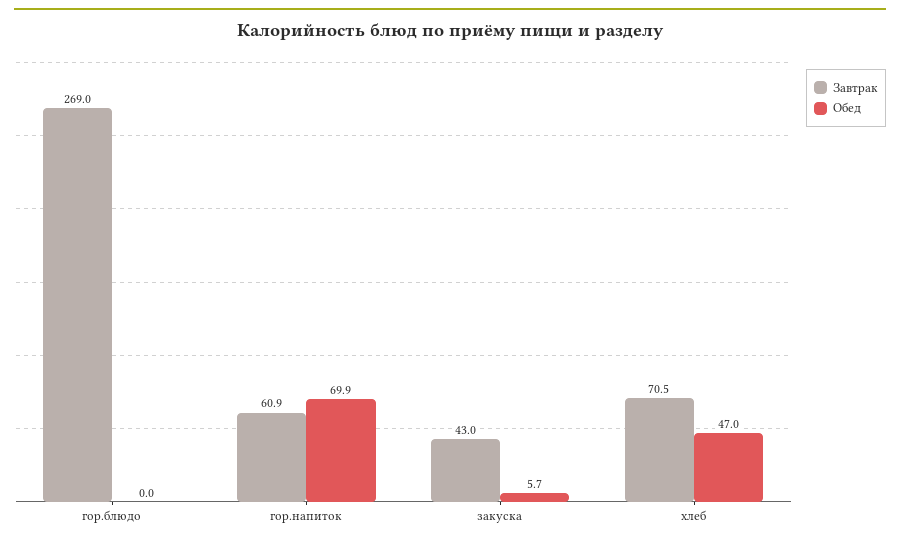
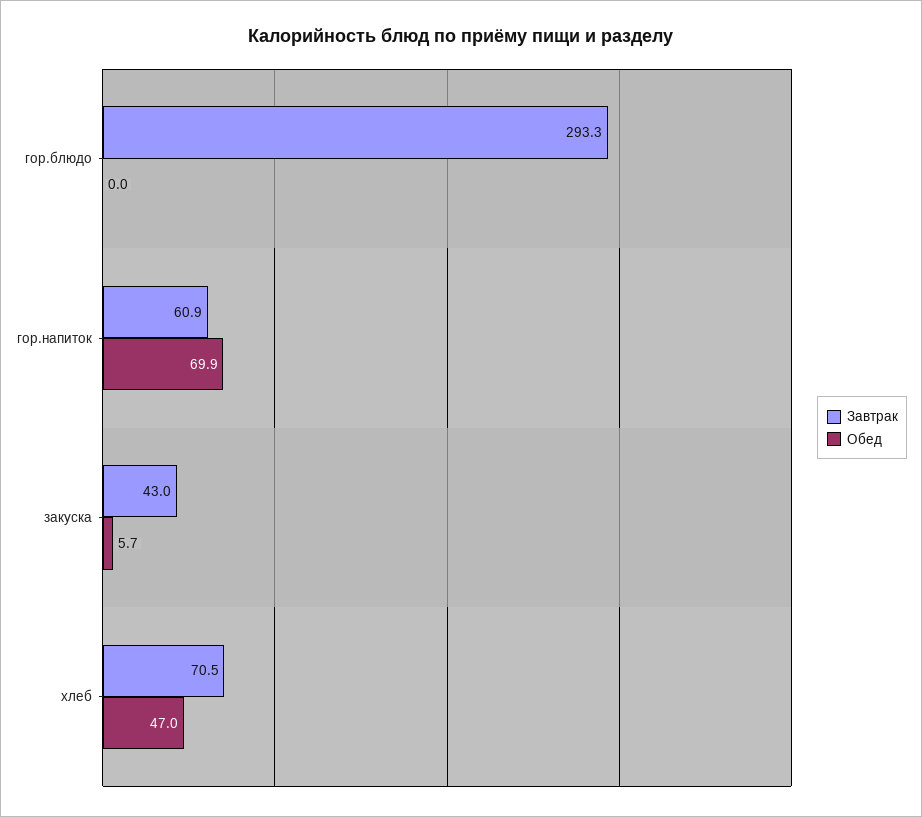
  {
    "Завтрак": {
-     "гор.блюдо": 269,
+     "гор.блюдо": 293.3,
      "гор.напиток": 60.9,
      "закуска": 43,
      "хлеб": 70.5
    },
    "Обед": {
      "гор.блюдо": 0,
      "гор.напиток": 69.9,
      "закуска": 5.7,
      "хлеб": 47
    }
  }

